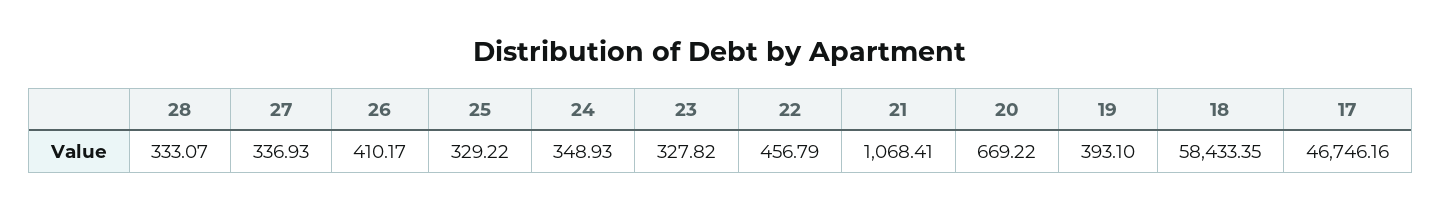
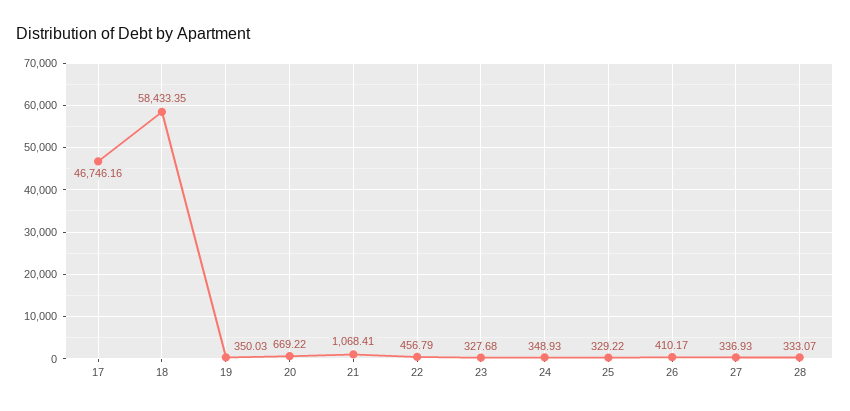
  {
    "28": 333.07,
    "27": 336.93,
    "26": 410.17,
    "25": 329.22,
    "24": 348.93,
-   "23": 327.82,
+   "23": 327.68,
    "22": 456.79,
    "21": 1068.41,
    "20": 669.22,
-   "19": 393.1,
+   "19": 350.03,
    "18": 58433.35,
    "17": 46746.16
  }

